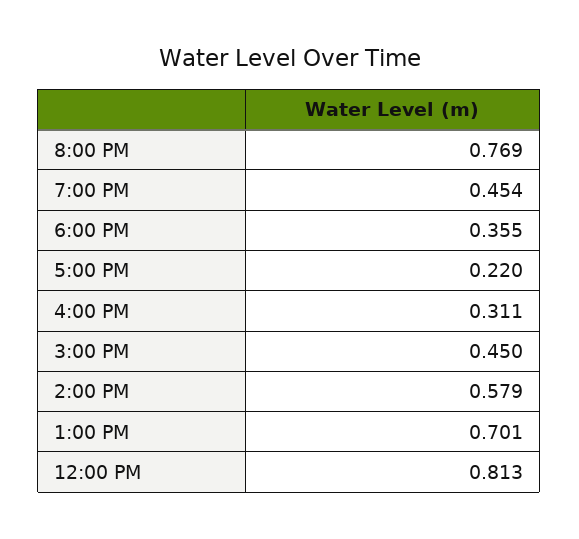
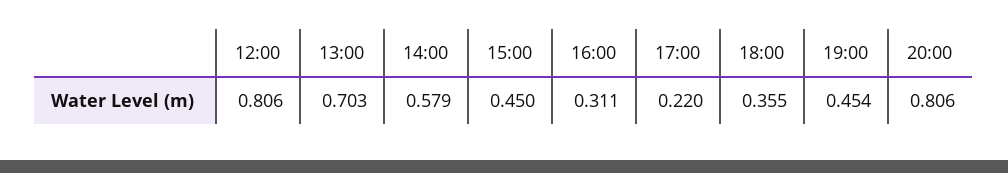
  {
-   "8:00 PM": 0.769,
+   "8:00 PM": 0.806,
    "7:00 PM": 0.454,
    "6:00 PM": 0.355,
    "5:00 PM": 0.22,
    "4:00 PM": 0.311,
    "3:00 PM": 0.45,
    "2:00 PM": 0.579,
-   "1:00 PM": 0.701,
+   "1:00 PM": 0.703,
-   "12:00 PM": 0.813
+   "12:00 PM": 0.806
  }

